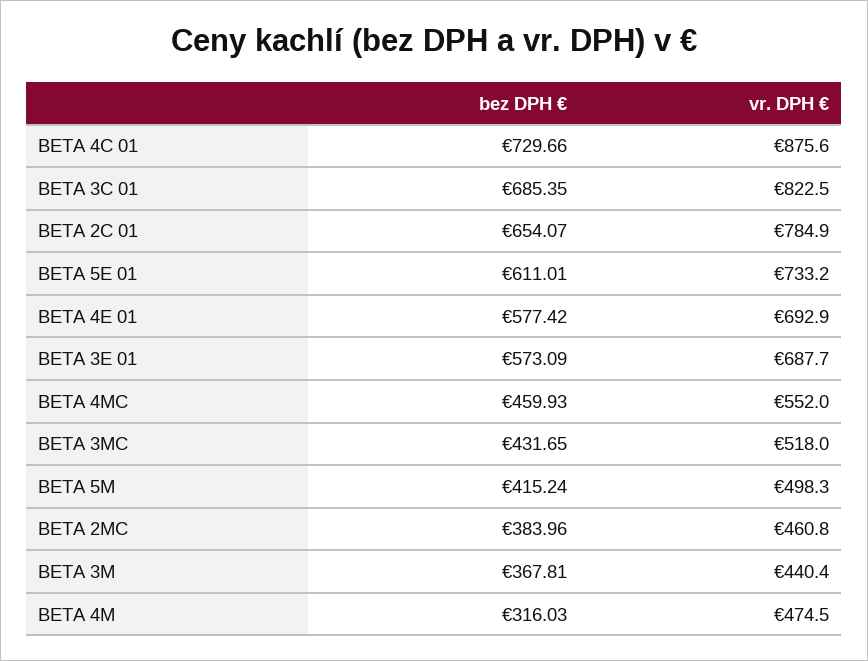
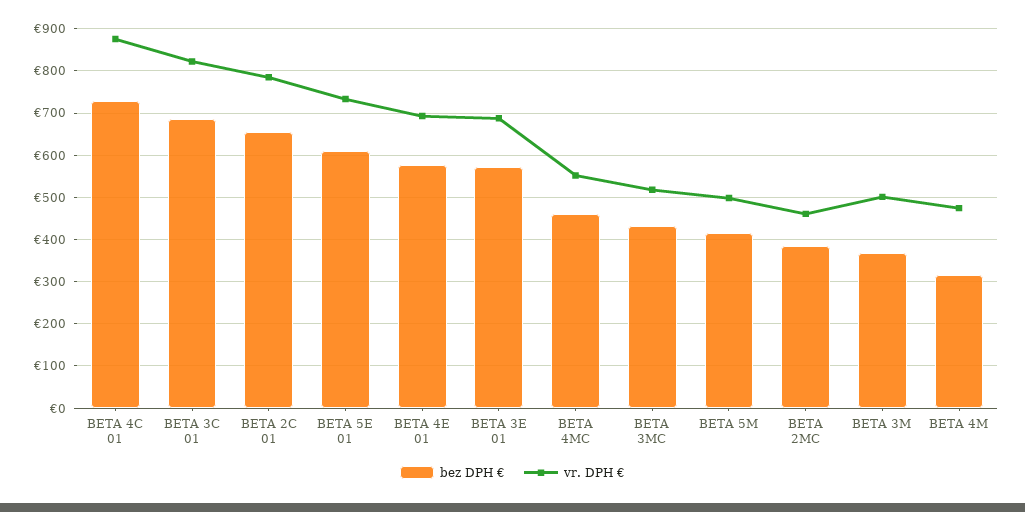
  {
    "bez DPH €": {
      "BETA 4C 01": 729.66,
      "BETA 3C 01": 685.35,
      "BETA 2C 01": 654.07,
      "BETA 5E 01": 611.01,
      "BETA 4E 01": 577.42,
      "BETA 3E 01": 573.09,
      "BETA 4MC": 459.93,
      "BETA 3MC": 431.65,
      "BETA 5M": 415.24,
      "BETA 2MC": 383.96,
      "BETA 3M": 367.81,
      "BETA 4M": 316.03
    },
    "vr. DPH €": {
      "BETA 4C 01": 875.6,
      "BETA 3C 01": 822.5,
      "BETA 2C 01": 784.9,
      "BETA 5E 01": 733.2,
      "BETA 4E 01": 692.9,
      "BETA 3E 01": 687.7,
      "BETA 4MC": 552,
      "BETA 3MC": 518,
      "BETA 5M": 498.3,
      "BETA 2MC": 460.8,
-     "BETA 3M": 440.4,
+     "BETA 3M": 500,
      "BETA 4M": 474.5
    }
  }

